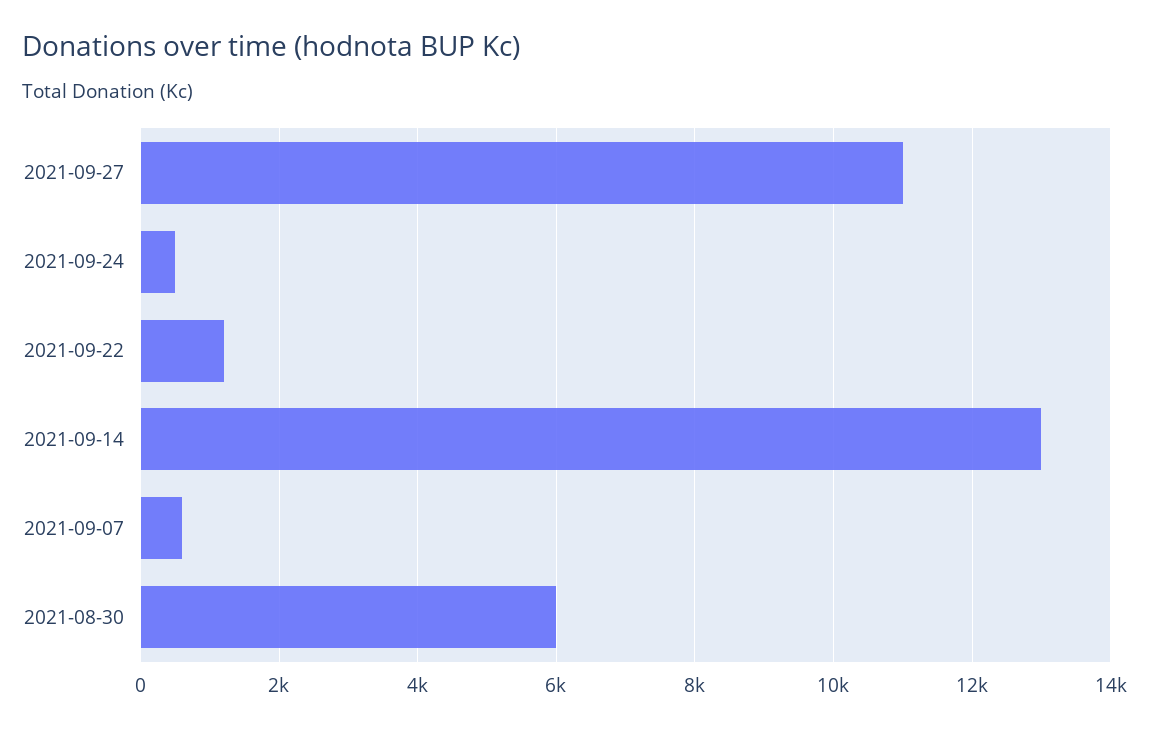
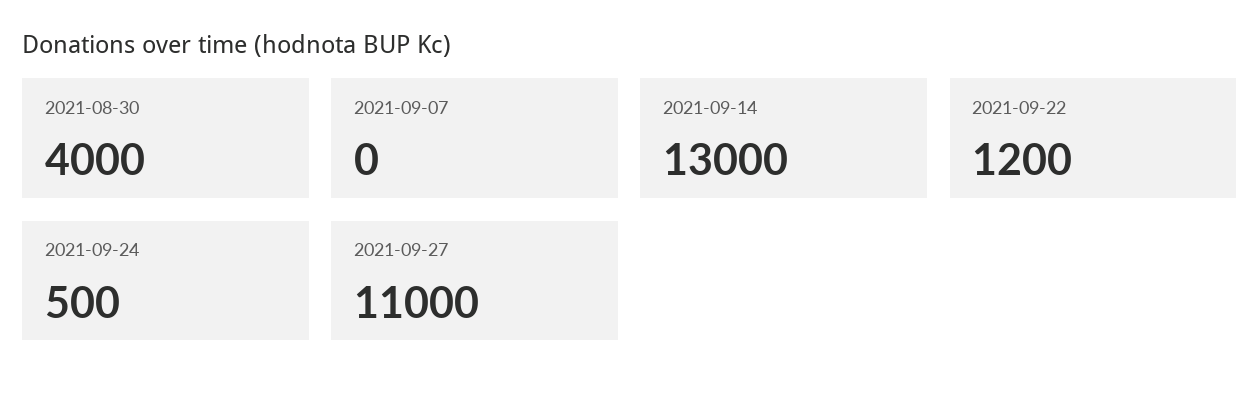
  {
    "2021-09-27": 11000,
    "2021-09-24": 500,
    "2021-09-22": 1200,
    "2021-09-14": 13000,
-   "2021-09-07": 600,
+   "2021-09-07": 0,
-   "2021-08-30": 6000
+   "2021-08-30": 4000
  }

